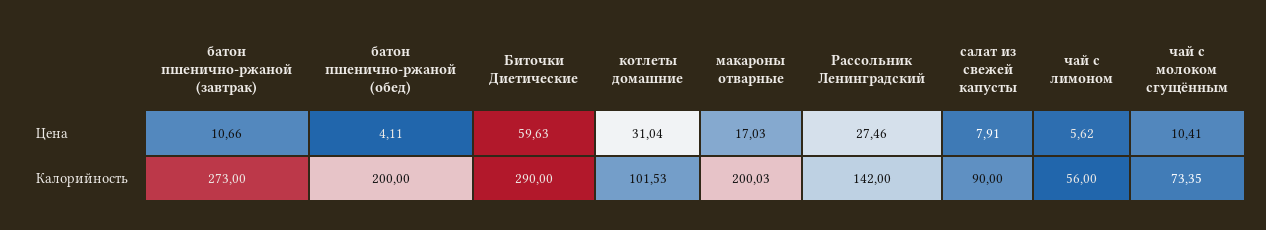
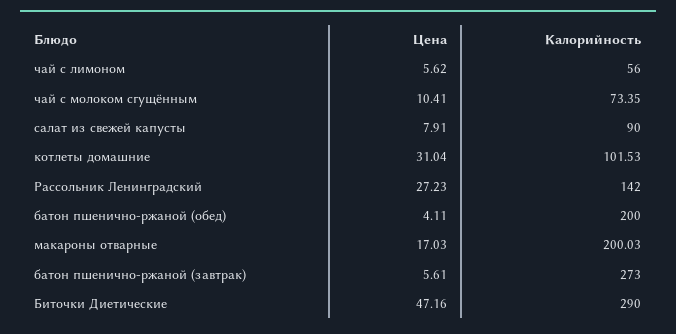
  {
    "батон пшенично-ржаной (завтрак)": {
-     "Цена": 10.66,
+     "Цена": 5.61,
      "Калорийность": 273
    },
    "батон пшенично-ржаной (обед)": {
      "Цена": 4.11,
      "Калорийность": 200
    },
    "Биточки Диетические": {
-     "Цена": 59.63,
+     "Цена": 47.16,
      "Калорийность": 290
    },
    "котлеты домашние": {
      "Цена": 31.04,
      "Калорийность": 101.53
    },
    "макароны отварные": {
      "Цена": 17.03,
      "Калорийность": 200.03
    },
    "Рассольник Ленинградский": {
-     "Цена": 27.46,
+     "Цена": 27.23,
      "Калорийность": 142
    },
    "салат из свежей капусты": {
      "Цена": 7.91,
      "Калорийность": 90
    },
    "чай с лимоном": {
      "Цена": 5.62,
      "Калорийность": 56
    },
    "чай с молоком сгущённым": {
      "Цена": 10.41,
      "Калорийность": 73.35
    }
  }

